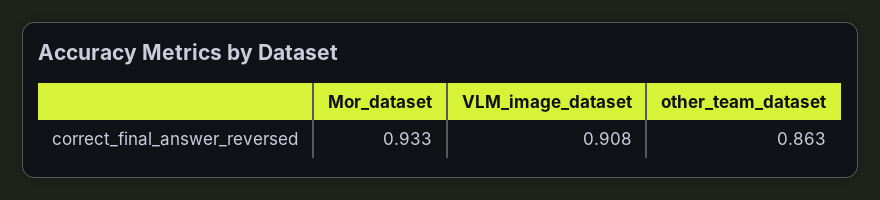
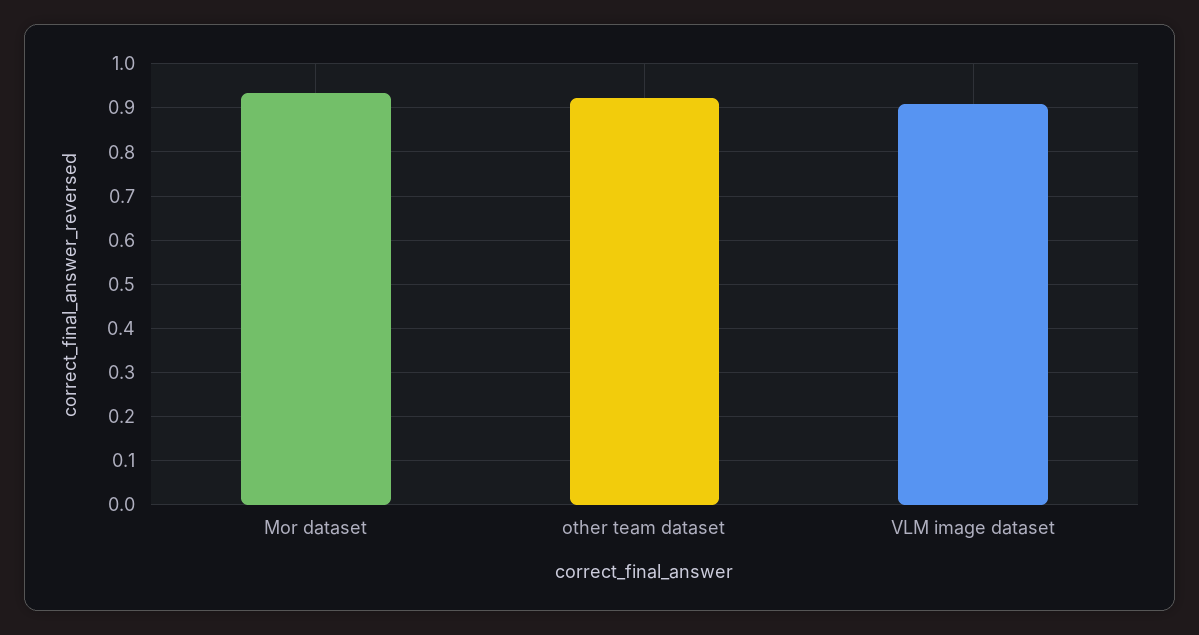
  {
    "Mor_dataset": 0.933,
    "VLM_image_dataset": 0.908,
-   "other_team_dataset": 0.863
+   "other_team_dataset": 0.92
  }

